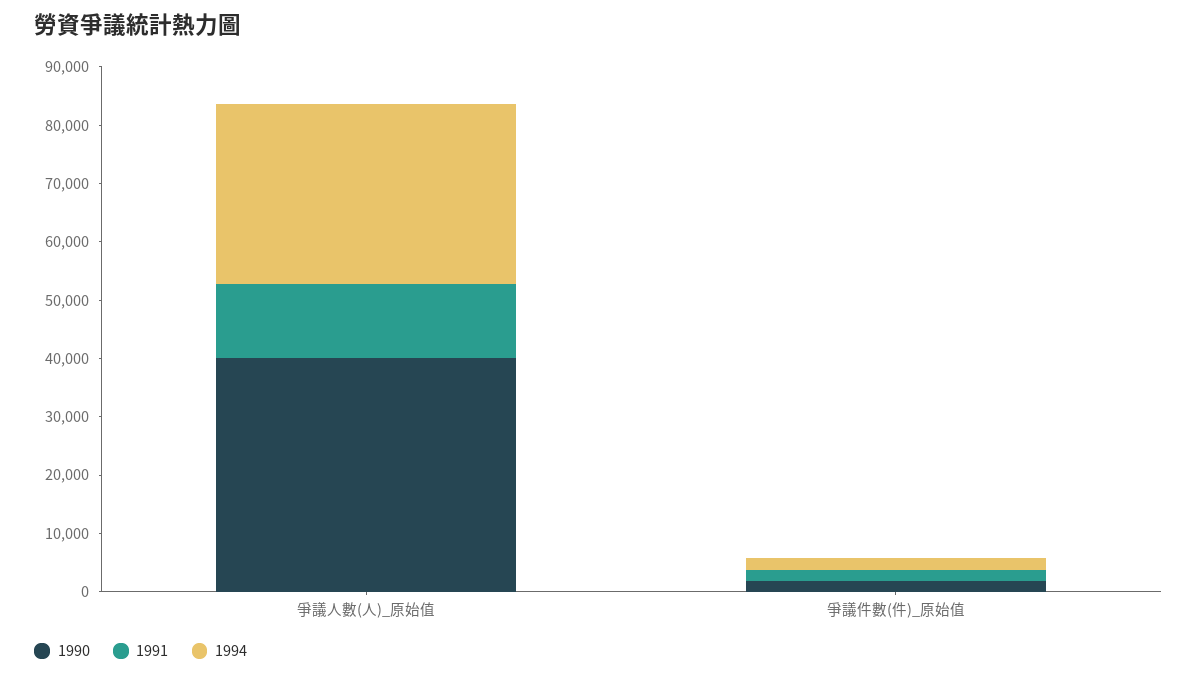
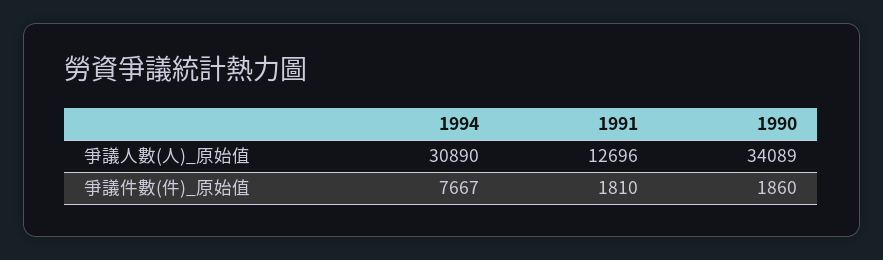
  {
    "1990": {
-     "爭議人數(人)_原始值": 40000,
+     "爭議人數(人)_原始值": 34089,
      "爭議件數(件)_原始值": 1860
    },
    "1991": {
      "爭議人數(人)_原始值": 12696,
      "爭議件數(件)_原始值": 1810
    },
    "1994": {
      "爭議人數(人)_原始值": 30890,
-     "爭議件數(件)_原始值": 2000
+     "爭議件數(件)_原始值": 7667
    }
  }

